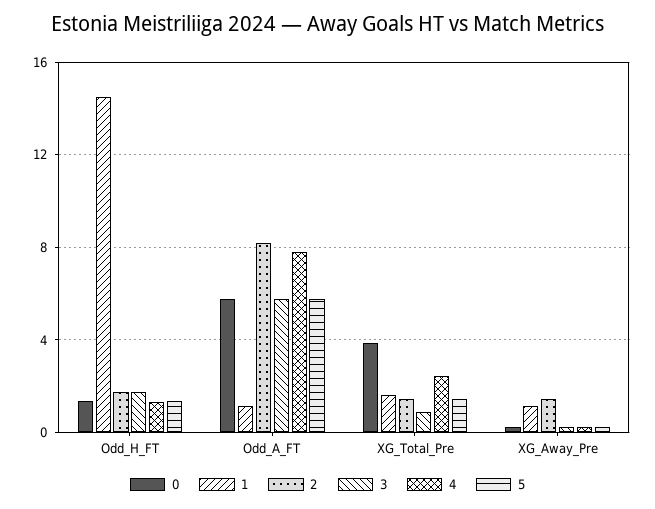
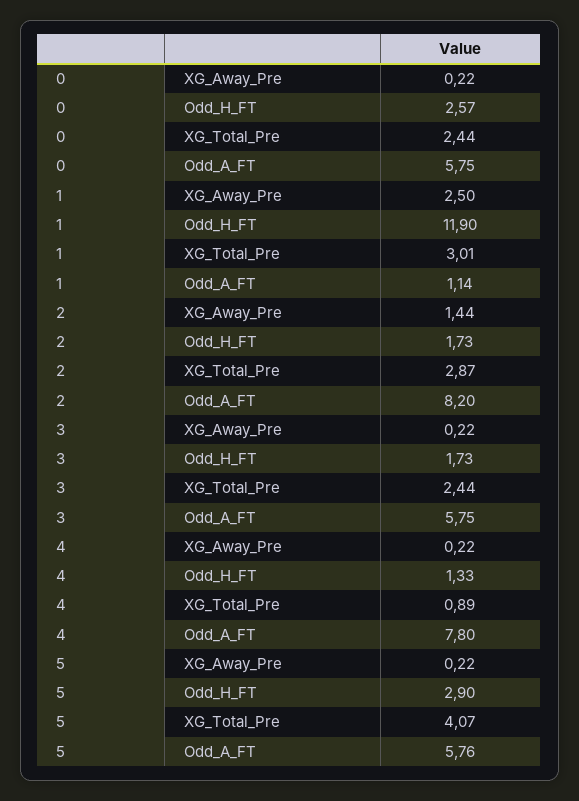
  {
    "0": {
-     "Odd_H_FT": 1.5,
+     "Odd_H_FT": 2.57,
      "Odd_A_FT": 5.75,
-     "XG_Total_Pre": 4,
+     "XG_Total_Pre": 2.44,
      "XG_Away_Pre": 0.22
    },
    "1": {
-     "Odd_H_FT": 14.5,
+     "Odd_H_FT": 11.9,
      "Odd_A_FT": 1.14,
-     "XG_Total_Pre": 1.5,
+     "XG_Total_Pre": 3.01,
-     "XG_Away_Pre": 1
+     "XG_Away_Pre": 2.5
    },
    "2": {
      "Odd_H_FT": 1.73,
      "Odd_A_FT": 8.2,
-     "XG_Total_Pre": 1.5,
+     "XG_Total_Pre": 2.87,
      "XG_Away_Pre": 1.44
    },
    "3": {
      "Odd_H_FT": 1.73,
      "Odd_A_FT": 5.75,
-     "XG_Total_Pre": 1,
+     "XG_Total_Pre": 2.44,
      "XG_Away_Pre": 0.22
    },
    "4": {
      "Odd_H_FT": 1.33,
      "Odd_A_FT": 7.8,
-     "XG_Total_Pre": 2.5,
+     "XG_Total_Pre": 0.89,
      "XG_Away_Pre": 0.22
    },
    "5": {
-     "Odd_H_FT": 1.5,
+     "Odd_H_FT": 2.9,
      "Odd_A_FT": 5.76,
-     "XG_Total_Pre": 1.5,
+     "XG_Total_Pre": 4.07,
      "XG_Away_Pre": 0.22
    }
  }

